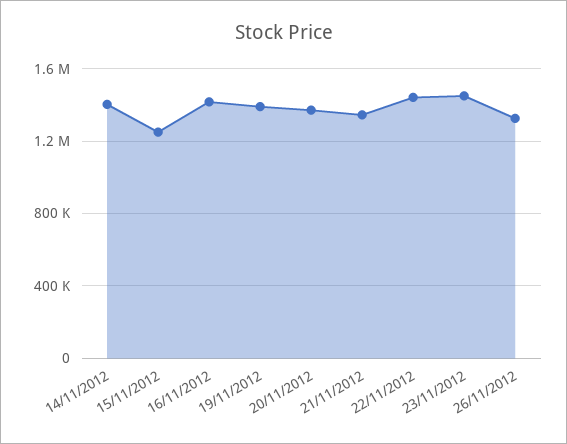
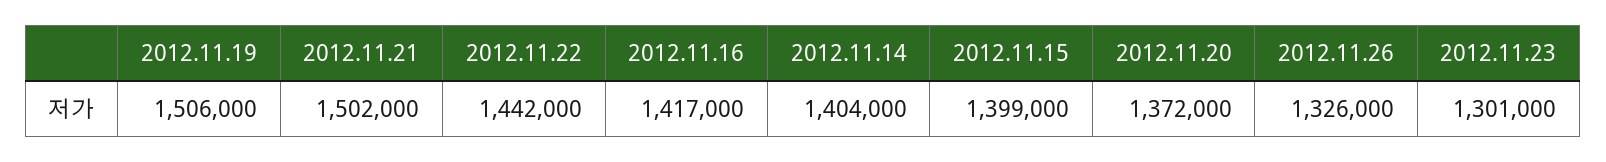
  {
    "14/11/2012": 1404000,
-   "15/11/2012": 1250000,
+   "15/11/2012": 1399000,
    "16/11/2012": 1417000,
-   "19/11/2012": 1400000,
+   "19/11/2012": 1506000,
    "20/11/2012": 1372000,
-   "21/11/2012": 1350000,
+   "21/11/2012": 1502000,
    "22/11/2012": 1442000,
-   "23/11/2012": 1450000,
+   "23/11/2012": 1301000,
    "26/11/2012": 1326000
  }

